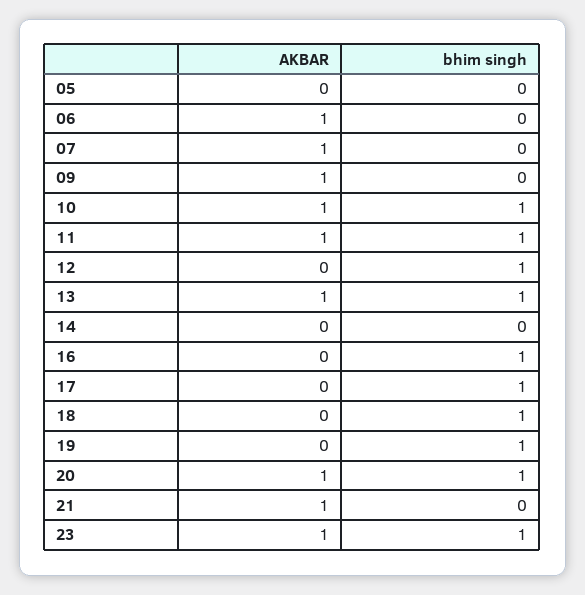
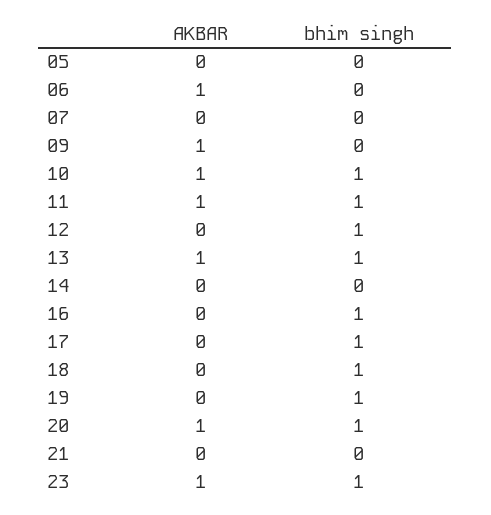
  {
    "AKBAR": {
      "05": 0,
      "06": 1,
-     "07": 1,
+     "07": 0,
      "09": 1,
      "10": 1,
      "11": 1,
      "12": 0,
      "13": 1,
      "14": 0,
      "16": 0,
      "17": 0,
      "18": 0,
      "19": 0,
      "20": 1,
-     "21": 1,
+     "21": 0,
      "23": 1
    },
    "bhim singh": {
      "05": 0,
      "06": 0,
      "07": 0,
      "09": 0,
      "10": 1,
      "11": 1,
      "12": 1,
      "13": 1,
      "14": 0,
      "16": 1,
      "17": 1,
      "18": 1,
      "19": 1,
      "20": 1,
      "21": 0,
      "23": 1
    }
  }

